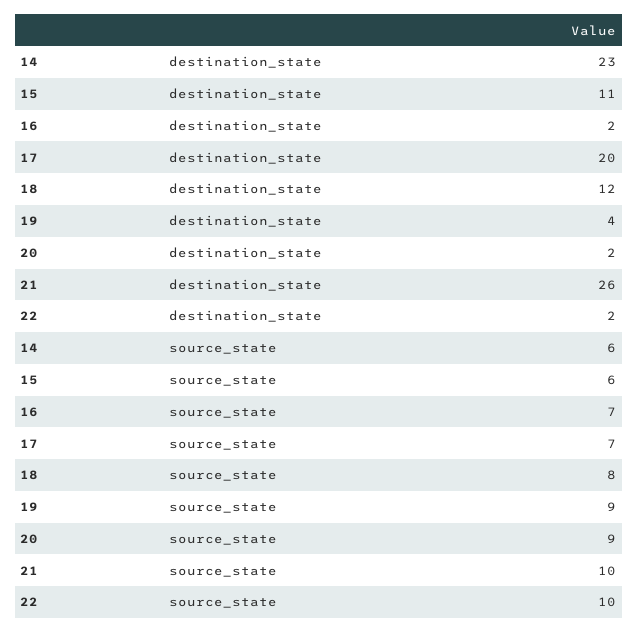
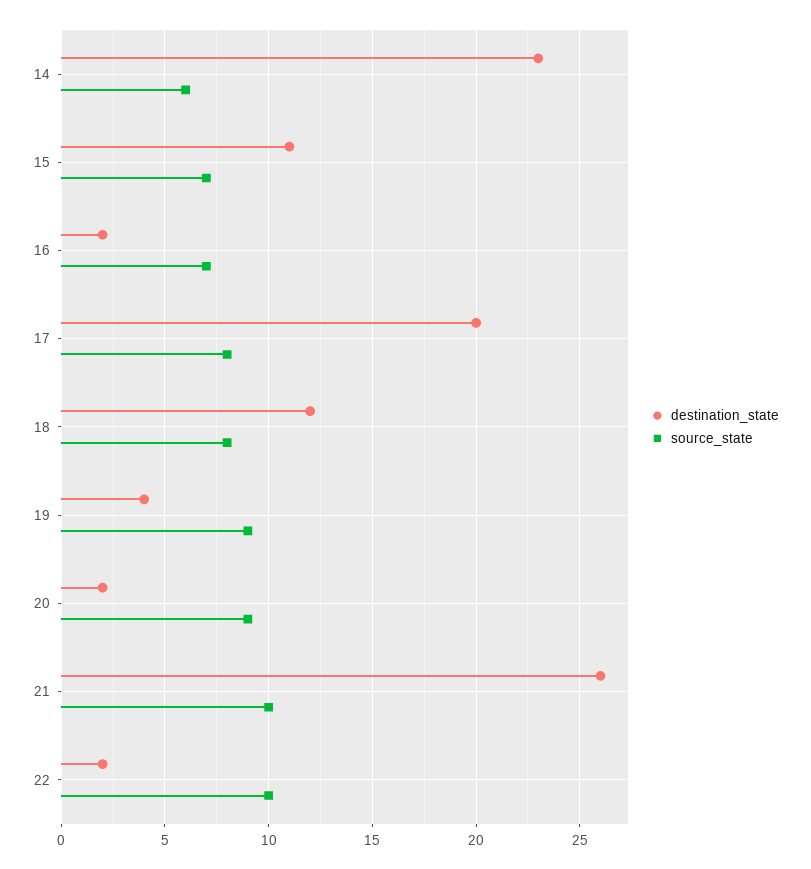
  {
    "destination_state": {
      "14": 23,
      "15": 11,
      "16": 2,
      "17": 20,
      "18": 12,
      "19": 4,
      "20": 2,
      "21": 26,
      "22": 2
    },
    "source_state": {
      "14": 6,
-     "15": 6,
+     "15": 7,
      "16": 7,
-     "17": 7,
+     "17": 8,
      "18": 8,
      "19": 9,
      "20": 9,
      "21": 10,
      "22": 10
    }
  }

